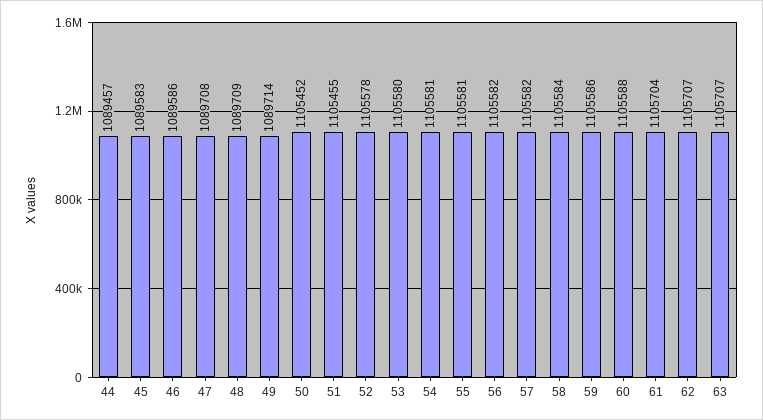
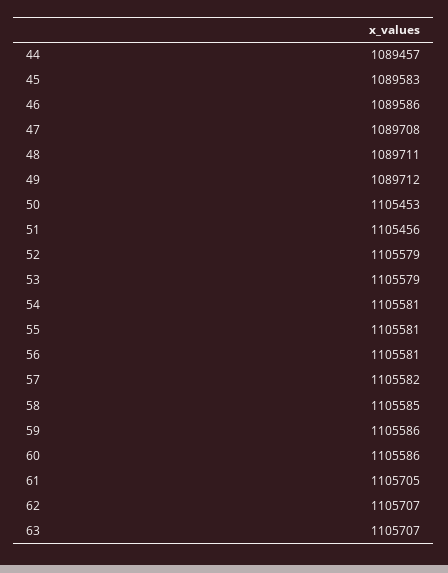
  {
    "44": 1089457,
    "45": 1089583,
    "46": 1089586,
    "47": 1089708,
-   "48": 1089709,
+   "48": 1089711,
-   "49": 1089714,
+   "49": 1089712,
-   "50": 1105452,
+   "50": 1105453,
-   "51": 1105455,
+   "51": 1105456,
-   "52": 1105578,
+   "52": 1105579,
-   "53": 1105580,
+   "53": 1105579,
    "54": 1105581,
    "55": 1105581,
-   "56": 1105582,
+   "56": 1105581,
    "57": 1105582,
-   "58": 1105584,
+   "58": 1105585,
    "59": 1105586,
-   "60": 1105588,
+   "60": 1105586,
-   "61": 1105704,
+   "61": 1105705,
    "62": 1105707,
    "63": 1105707
  }

